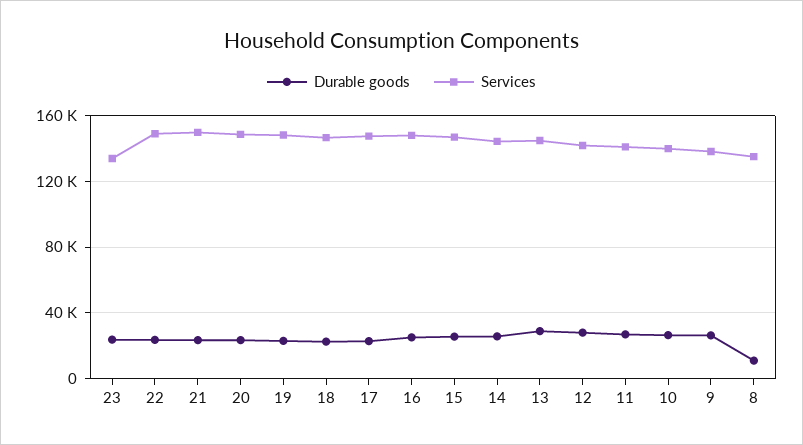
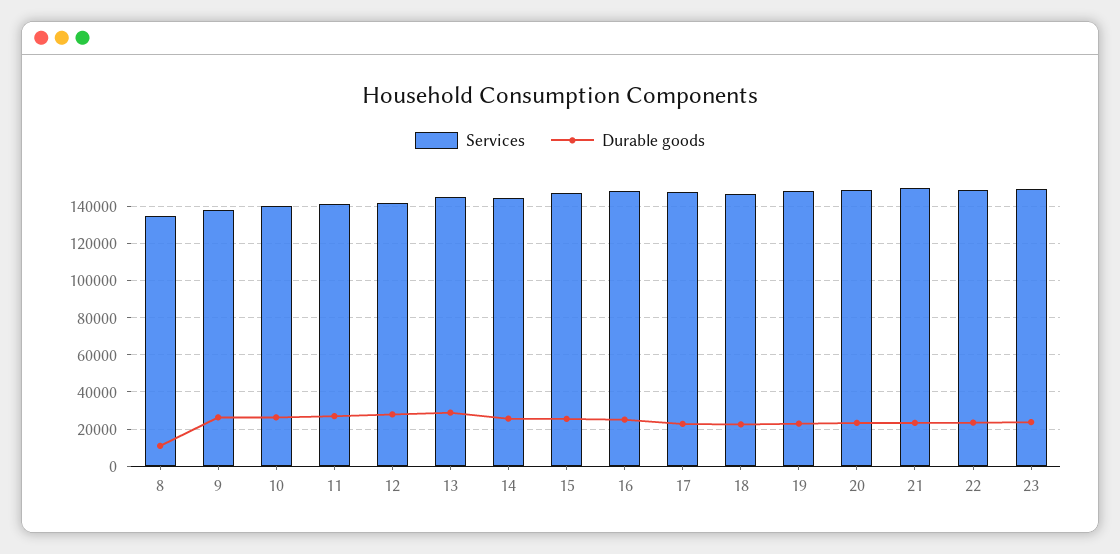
  {
    "Durable goods": {
      "23": 25000,
      "22": 25000,
      "21": 25000,
      "20": 25000,
      "19": 25000,
      "18": 20000,
      "17": 25000,
      "16": 25000,
      "15": 25000,
      "14": 25000,
      "13": 30000,
      "12": 30000,
      "11": 25000,
      "10": 25000,
      "9": 25000,
      "8": 10000
    },
    "Services": {
-     "23": 135000,
+     "23": 150000,
      "22": 150000,
      "21": 150000,
      "20": 150000,
      "19": 150000,
      "18": 145000,
      "17": 150000,
      "16": 150000,
      "15": 145000,
      "14": 145000,
      "13": 145000,
      "12": 140000,
      "11": 140000,
      "10": 140000,
      "9": 140000,
      "8": 135000
    }
  }

